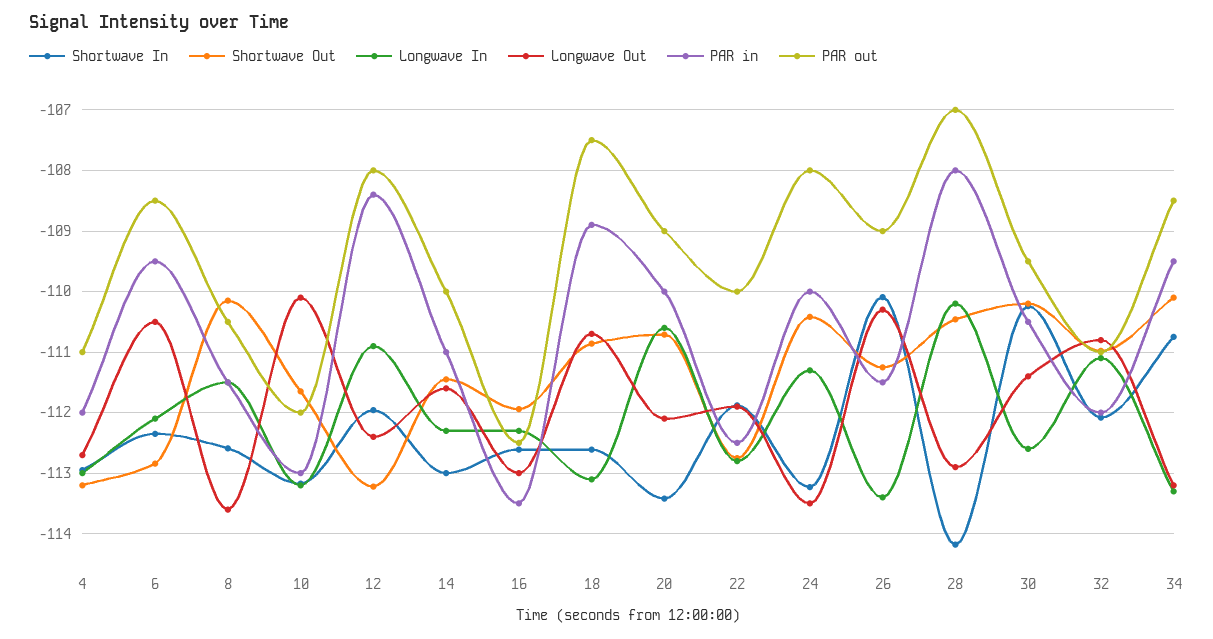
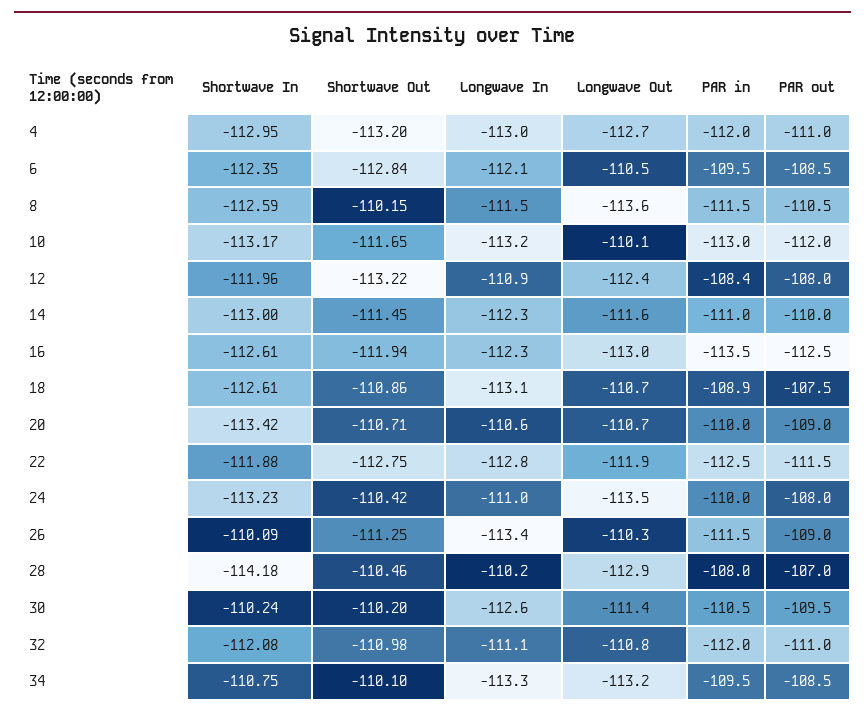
  {
    "Shortwave In": {
      "4": -112.95,
      "6": -112.35,
      "8": -112.59,
      "10": -113.17,
      "12": -111.96,
      "14": -113,
      "16": -112.61,
      "18": -112.61,
      "20": -113.42,
      "22": -111.88,
      "24": -113.23,
      "26": -110.09,
      "28": -114.18,
      "30": -110.24,
      "32": -112.08,
      "34": -110.75
    },
    "Shortwave Out": {
      "4": -113.2,
      "6": -112.84,
      "8": -110.15,
      "10": -111.65,
      "12": -113.22,
      "14": -111.45,
      "16": -111.94,
      "18": -110.86,
      "20": -110.71,
      "22": -112.75,
      "24": -110.42,
      "26": -111.25,
      "28": -110.46,
      "30": -110.2,
      "32": -110.98,
      "34": -110.1
    },
    "Longwave In": {
      "4": -113,
      "6": -112.1,
      "8": -111.5,
      "10": -113.2,
      "12": -110.9,
      "14": -112.3,
      "16": -112.3,
      "18": -113.1,
      "20": -110.6,
      "22": -112.8,
-     "24": -111.3,
+     "24": -111,
      "26": -113.4,
      "28": -110.2,
      "30": -112.6,
      "32": -111.1,
      "34": -113.3
    },
    "Longwave Out": {
      "4": -112.7,
      "6": -110.5,
      "8": -113.6,
      "10": -110.1,
      "12": -112.4,
      "14": -111.6,
      "16": -113,
      "18": -110.7,
-     "20": -112.1,
+     "20": -110.7,
      "22": -111.9,
      "24": -113.5,
      "26": -110.3,
      "28": -112.9,
      "30": -111.4,
      "32": -110.8,
      "34": -113.2
    },
    "PAR in": {
      "4": -112,
      "6": -109.5,
      "8": -111.5,
      "10": -113,
      "12": -108.4,
      "14": -111,
      "16": -113.5,
      "18": -108.9,
      "20": -110,
      "22": -112.5,
      "24": -110,
      "26": -111.5,
      "28": -108,
      "30": -110.5,
      "32": -112,
      "34": -109.5
    },
    "PAR out": {
      "4": -111,
      "6": -108.5,
      "8": -110.5,
      "10": -112,
      "12": -108,
      "14": -110,
      "16": -112.5,
      "18": -107.5,
      "20": -109,
-     "22": -110,
+     "22": -111.5,
      "24": -108,
      "26": -109,
      "28": -107,
      "30": -109.5,
      "32": -111,
      "34": -108.5
    }
  }

